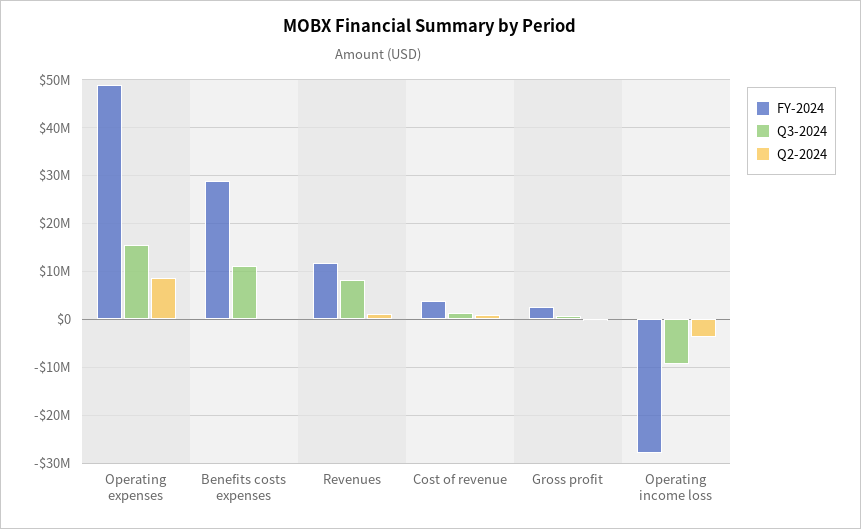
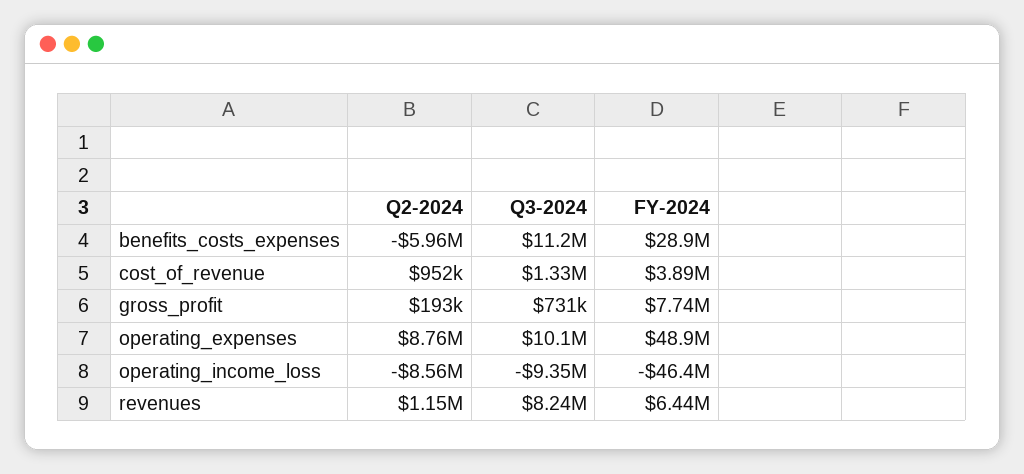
  {
    "FY-2024": {
      "Operating expenses": 48900000,
      "Benefits costs expenses": 28900000,
-     "Revenues": 12000000,
+     "Revenues": 6440000,
      "Cost of revenue": 3890000,
-     "Gross profit": 2000000,
+     "Gross profit": 7740000,
-     "Operating income loss": -28000000
+     "Operating income loss": -46400000
    },
    "Q3-2024": {
-     "Operating expenses": 16000000,
+     "Operating expenses": 10100000,
      "Benefits costs expenses": 11200000,
      "Revenues": 8240000,
      "Cost of revenue": 1330000,
      "Gross profit": 731000,
      "Operating income loss": -9350000
    },
    "Q2-2024": {
      "Operating expenses": 8760000,
-     "Benefits costs expenses": 0,
+     "Benefits costs expenses": -5960000,
      "Revenues": 1150000,
      "Cost of revenue": 952000,
      "Gross profit": 193000,
-     "Operating income loss": -4000000
+     "Operating income loss": -8560000
    }
  }

